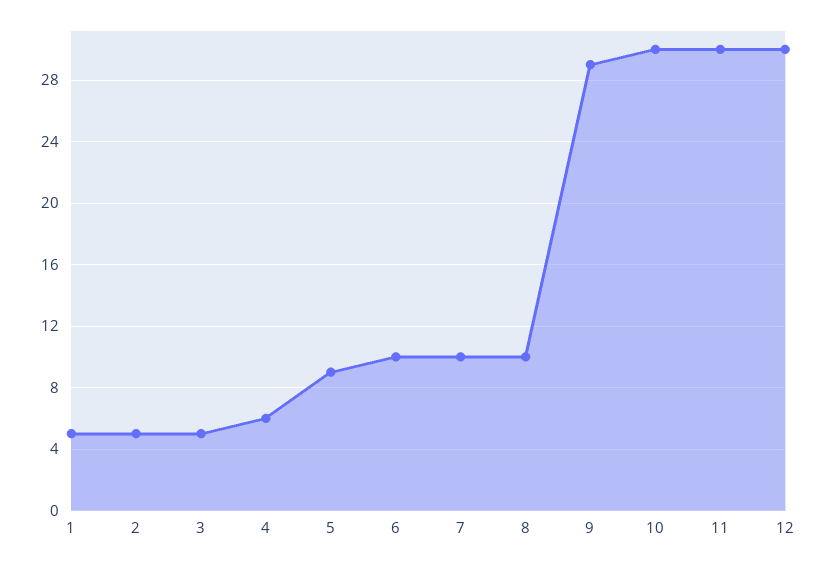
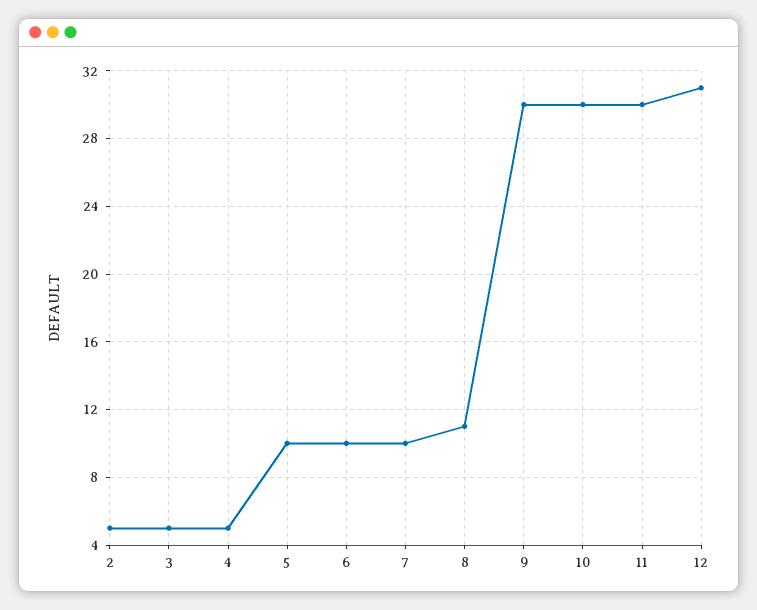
  {
-   "1": 5,
    "2": 5,
    "3": 5,
-   "4": 6,
+   "4": 5,
-   "5": 9,
+   "5": 10,
    "6": 10,
    "7": 10,
-   "8": 10,
+   "8": 11,
-   "9": 29,
+   "9": 30,
    "10": 30,
    "11": 30,
-   "12": 30
+   "12": 31
  }

